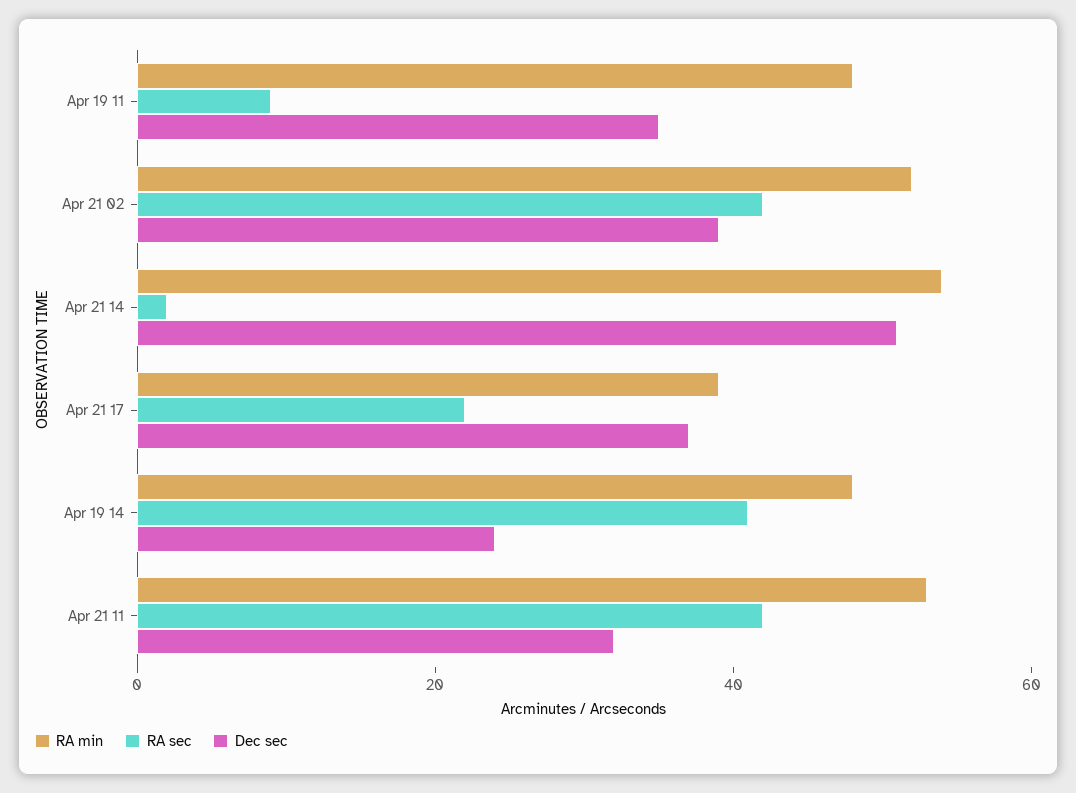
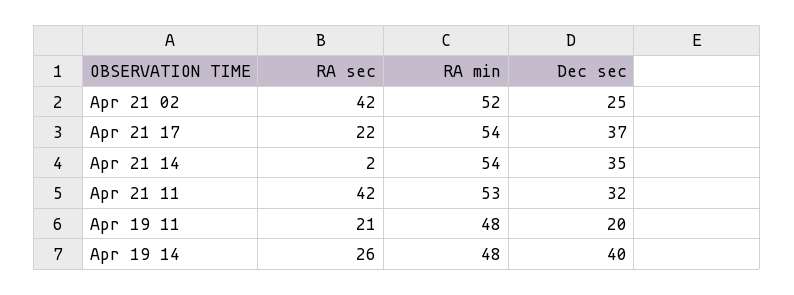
  {
    "RA min": {
      "Apr 19 11": 48,
      "Apr 21 02": 52,
      "Apr 21 14": 54,
-     "Apr 21 17": 40,
+     "Apr 21 17": 54,
      "Apr 19 14": 48,
      "Apr 21 11": 53
    },
    "RA sec": {
-     "Apr 19 11": 10,
+     "Apr 19 11": 21,
      "Apr 21 02": 42,
      "Apr 21 14": 2,
      "Apr 21 17": 22,
-     "Apr 19 14": 40,
+     "Apr 19 14": 26,
      "Apr 21 11": 42
    },
    "Dec sec": {
-     "Apr 19 11": 35,
+     "Apr 19 11": 20,
-     "Apr 21 02": 40,
+     "Apr 21 02": 25,
-     "Apr 21 14": 50,
+     "Apr 21 14": 35,
      "Apr 21 17": 37,
-     "Apr 19 14": 25,
+     "Apr 19 14": 40,
      "Apr 21 11": 32
    }
  }

